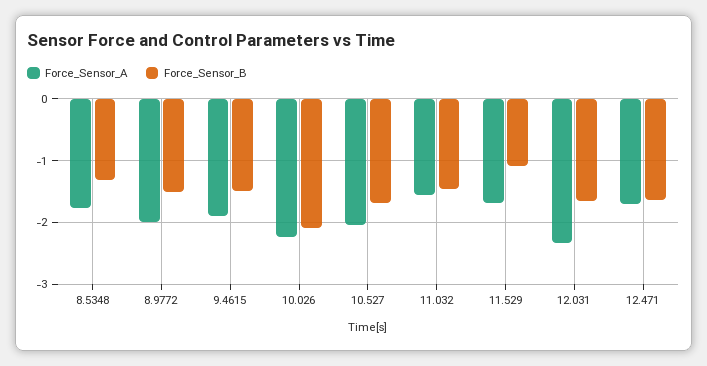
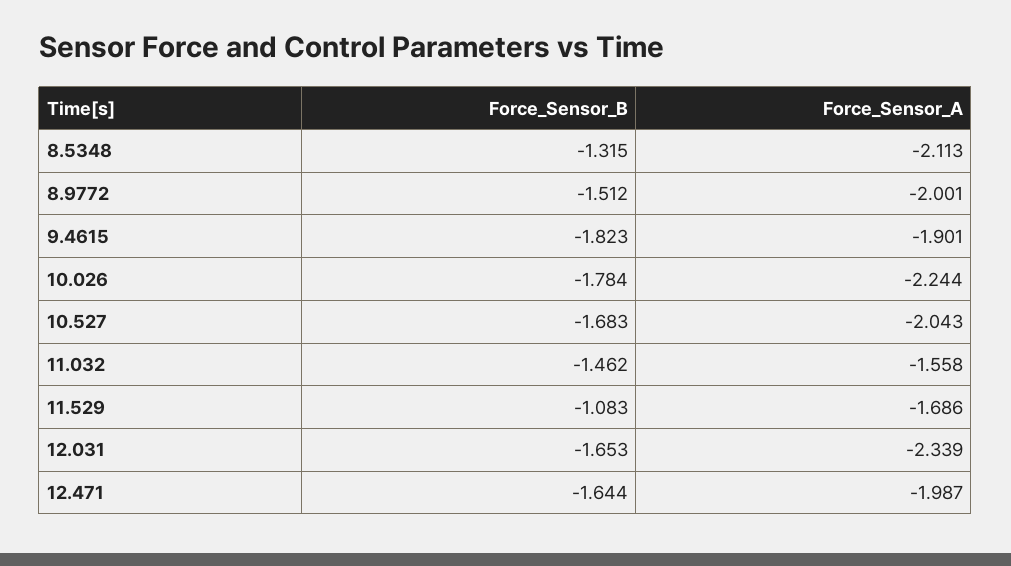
  {
    "Force_Sensor_A": {
-     "8.5348": -1.8,
+     "8.5348": -2.113,
      "8.9772": -2.001,
      "9.4615": -1.901,
      "10.026": -2.244,
      "10.527": -2.043,
      "11.032": -1.558,
      "11.529": -1.686,
      "12.031": -2.339,
-     "12.471": -1.7
+     "12.471": -1.987
    },
    "Force_Sensor_B": {
      "8.5348": -1.315,
      "8.9772": -1.512,
-     "9.4615": -1.5,
+     "9.4615": -1.823,
-     "10.026": -2.1,
+     "10.026": -1.784,
      "10.527": -1.683,
      "11.032": -1.462,
      "11.529": -1.083,
      "12.031": -1.653,
      "12.471": -1.644
    }
  }

